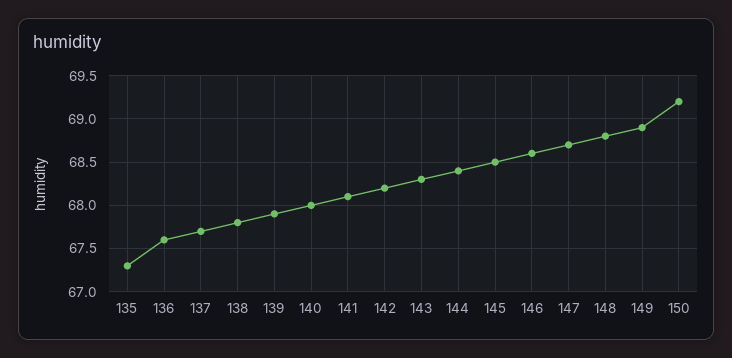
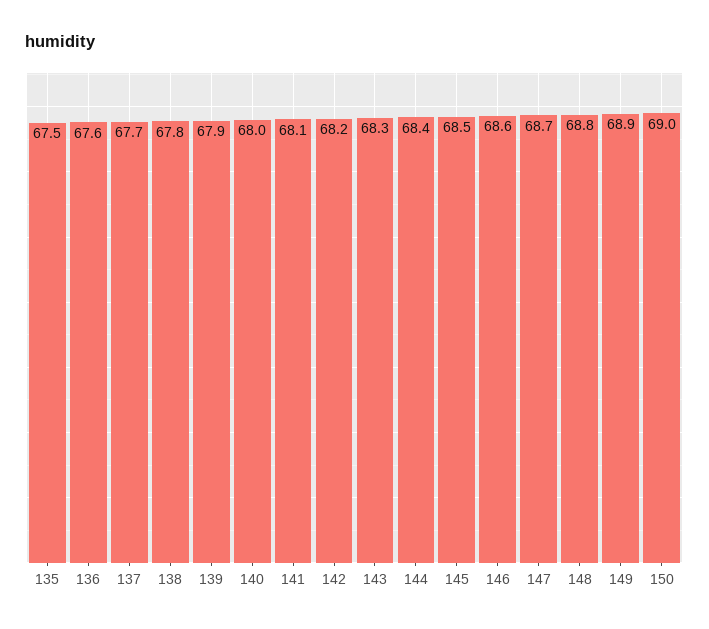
  {
-   "135": 67.3,
+   "135": 67.5,
    "136": 67.6,
    "137": 67.7,
    "138": 67.8,
    "139": 67.9,
    "140": 68,
    "141": 68.1,
    "142": 68.2,
    "143": 68.3,
    "144": 68.4,
    "145": 68.5,
    "146": 68.6,
    "147": 68.7,
    "148": 68.8,
    "149": 68.9,
-   "150": 69.2
+   "150": 69
  }

